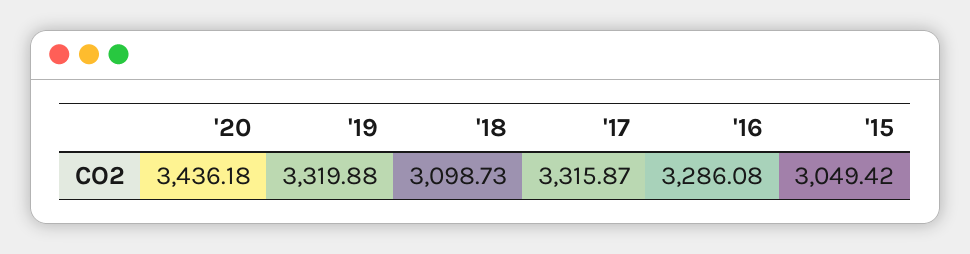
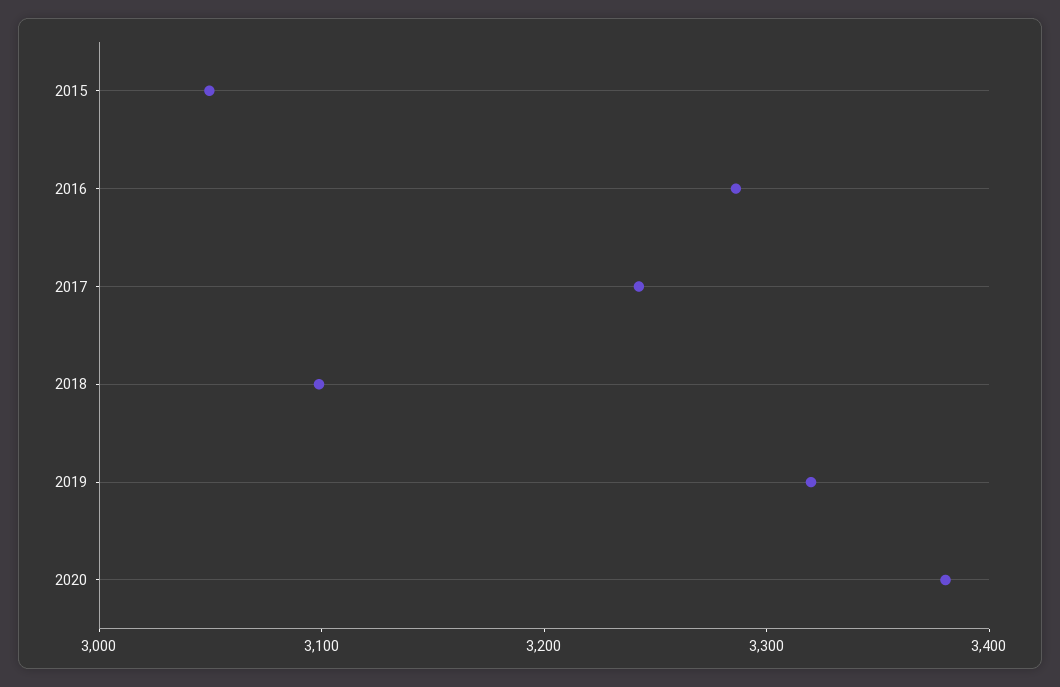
  {
-   "'20": 3436.18,
+   "'20": 3380,
    "'19": 3319.88,
    "'18": 3098.73,
-   "'17": 3315.87,
+   "'17": 3240,
    "'16": 3286.08,
    "'15": 3049.42
  }

